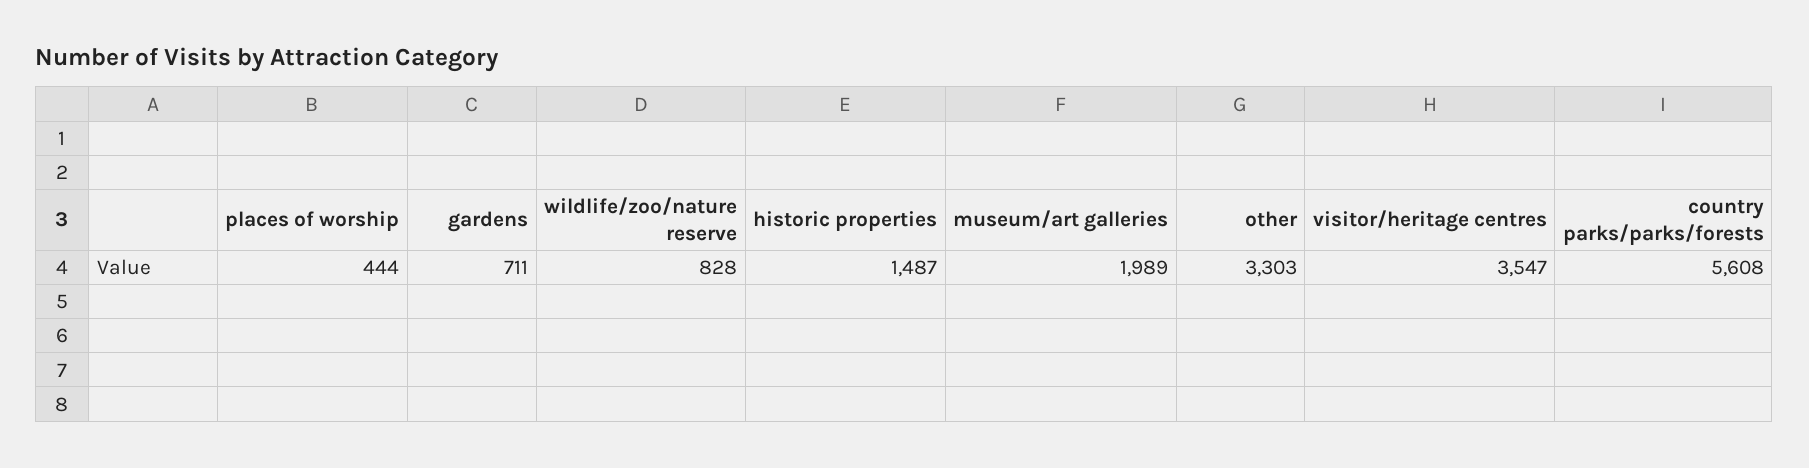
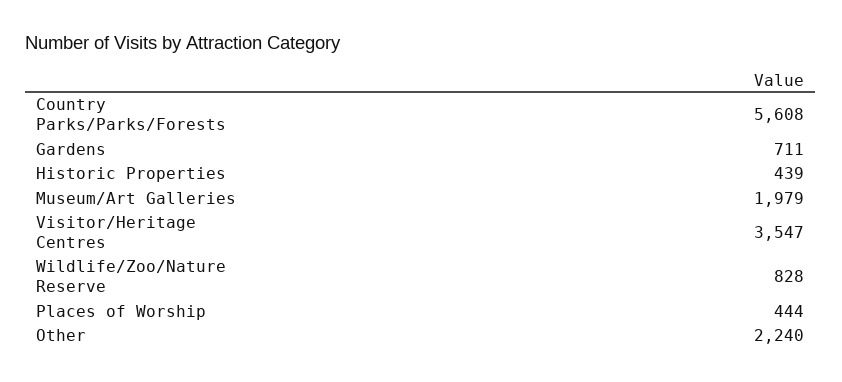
  {
    "places of worship": 444,
    "gardens": 711,
    "wildlife/zoo/nature reserve": 828,
-   "historic properties": 1487,
+   "historic properties": 439,
-   "museum/art galleries": 1989,
+   "museum/art galleries": 1979,
-   "other": 3303,
+   "other": 2240,
    "visitor/heritage centres": 3547,
    "country parks/parks/forests": 5608
  }

